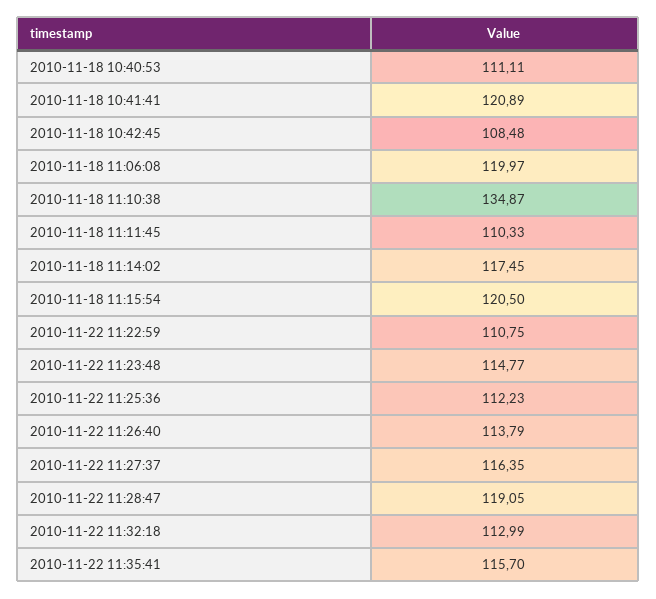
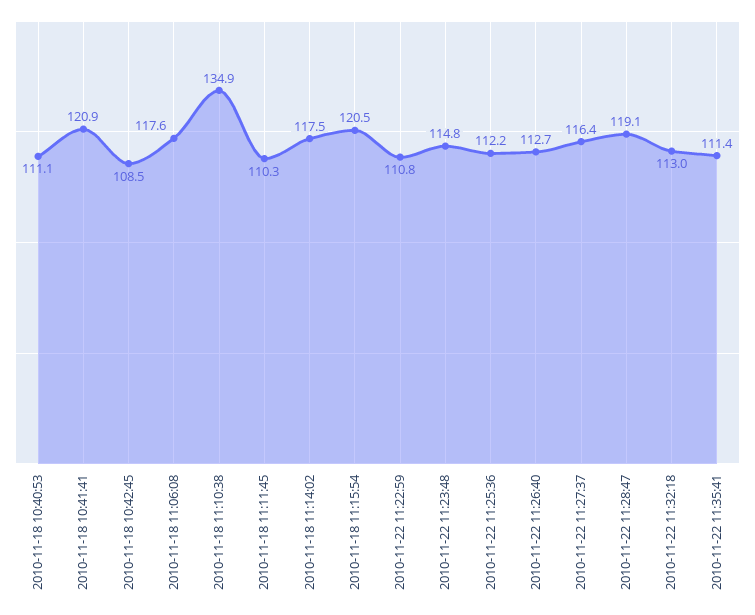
  {
    "2010-11-18 10:40:53": 111.11,
    "2010-11-18 10:41:41": 120.89,
    "2010-11-18 10:42:45": 108.48,
-   "2010-11-18 11:06:08": 119.97,
+   "2010-11-18 11:06:08": 117.6,
    "2010-11-18 11:10:38": 134.87,
    "2010-11-18 11:11:45": 110.33,
    "2010-11-18 11:14:02": 117.45,
    "2010-11-18 11:15:54": 120.5,
    "2010-11-22 11:22:59": 110.75,
    "2010-11-22 11:23:48": 114.77,
    "2010-11-22 11:25:36": 112.23,
-   "2010-11-22 11:26:40": 113.79,
+   "2010-11-22 11:26:40": 112.7,
    "2010-11-22 11:27:37": 116.35,
    "2010-11-22 11:28:47": 119.05,
    "2010-11-22 11:32:18": 112.99,
-   "2010-11-22 11:35:41": 115.7
+   "2010-11-22 11:35:41": 111.4
  }

